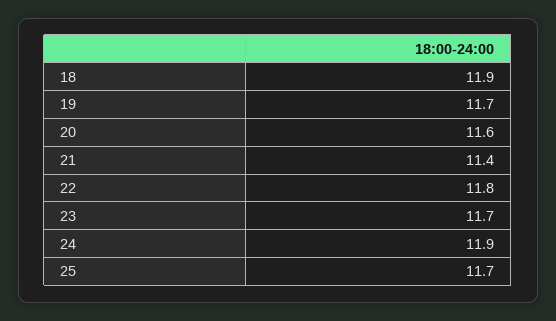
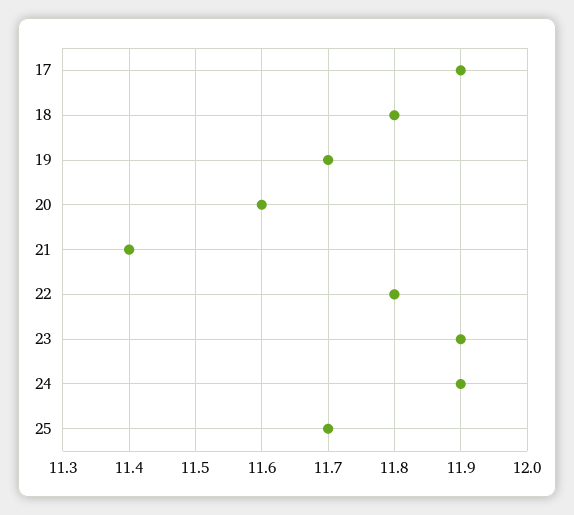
  {
-   "18": 11.9,
+   "18": 11.8,
    "19": 11.7,
    "20": 11.6,
    "21": 11.4,
    "22": 11.8,
-   "23": 11.7,
+   "23": 11.9,
    "24": 11.9,
-   "25": 11.7
+   "25": 11.7,
+   "17": 11.9
  }

